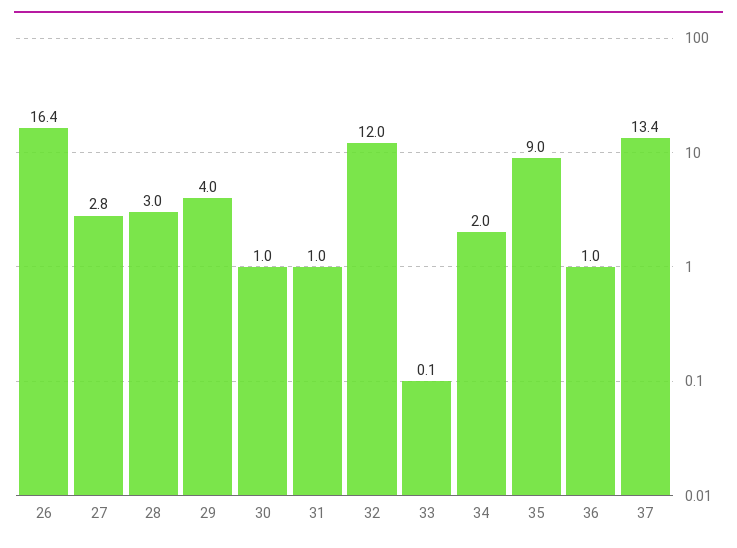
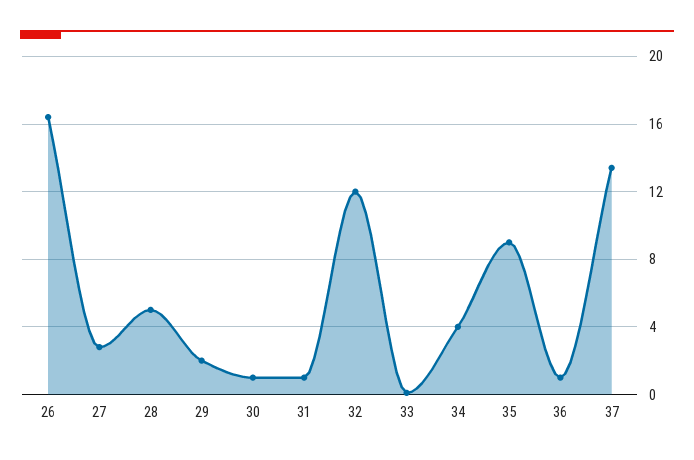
  {
    "26": 16.4,
    "27": 2.8,
-   "28": 3,
+   "28": 5,
-   "29": 4,
+   "29": 2,
    "30": 1,
    "31": 1,
    "32": 12,
    "33": 0.1,
-   "34": 2,
+   "34": 4,
    "35": 9,
    "36": 1,
    "37": 13.4
  }

